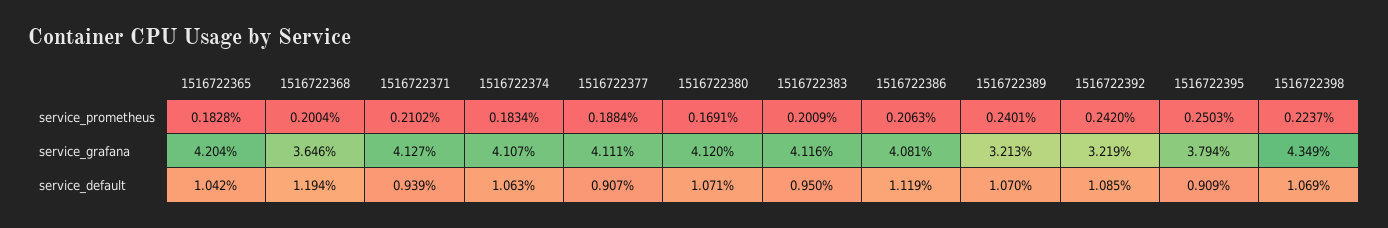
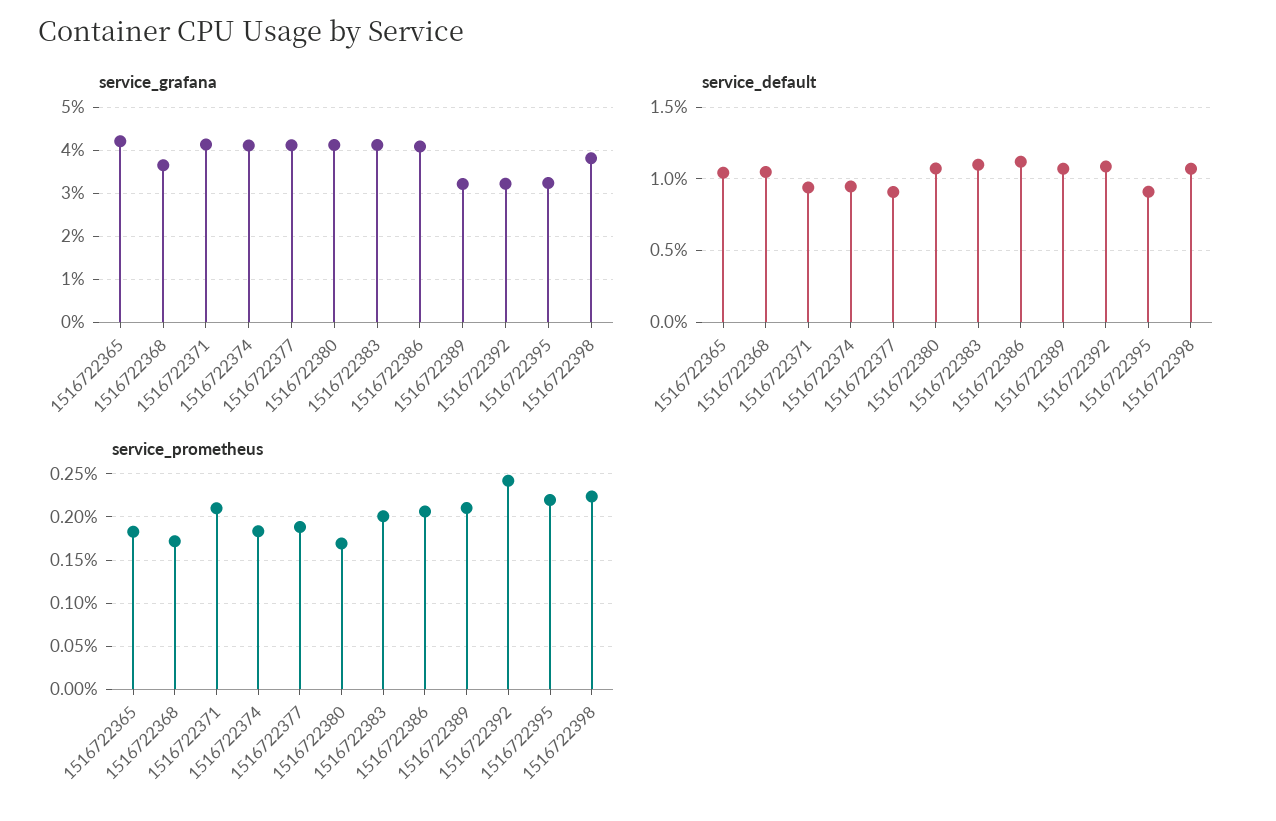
  {
    "service_prometheus": {
      "1516722365": 0.1828,
-     "1516722368": 0.2004,
+     "1516722368": 0.17,
      "1516722371": 0.2102,
      "1516722374": 0.1834,
      "1516722377": 0.1884,
      "1516722380": 0.1691,
      "1516722383": 0.2009,
      "1516722386": 0.2063,
-     "1516722389": 0.2401,
+     "1516722389": 0.21,
      "1516722392": 0.242,
-     "1516722395": 0.2503,
+     "1516722395": 0.22,
      "1516722398": 0.2237
    },
    "service_grafana": {
      "1516722365": 4.204,
      "1516722368": 3.646,
      "1516722371": 4.127,
      "1516722374": 4.107,
      "1516722377": 4.111,
      "1516722380": 4.12,
      "1516722383": 4.116,
      "1516722386": 4.081,
      "1516722389": 3.213,
      "1516722392": 3.219,
-     "1516722395": 3.794,
+     "1516722395": 3.2,
-     "1516722398": 4.349
+     "1516722398": 3.8
    },
    "service_default": {
      "1516722365": 1.042,
-     "1516722368": 1.194,
+     "1516722368": 1.05,
      "1516722371": 0.939,
-     "1516722374": 1.063,
+     "1516722374": 0.95,
      "1516722377": 0.907,
      "1516722380": 1.071,
-     "1516722383": 0.95,
+     "1516722383": 1.1,
      "1516722386": 1.119,
      "1516722389": 1.07,
      "1516722392": 1.085,
      "1516722395": 0.909,
      "1516722398": 1.069
    }
  }

